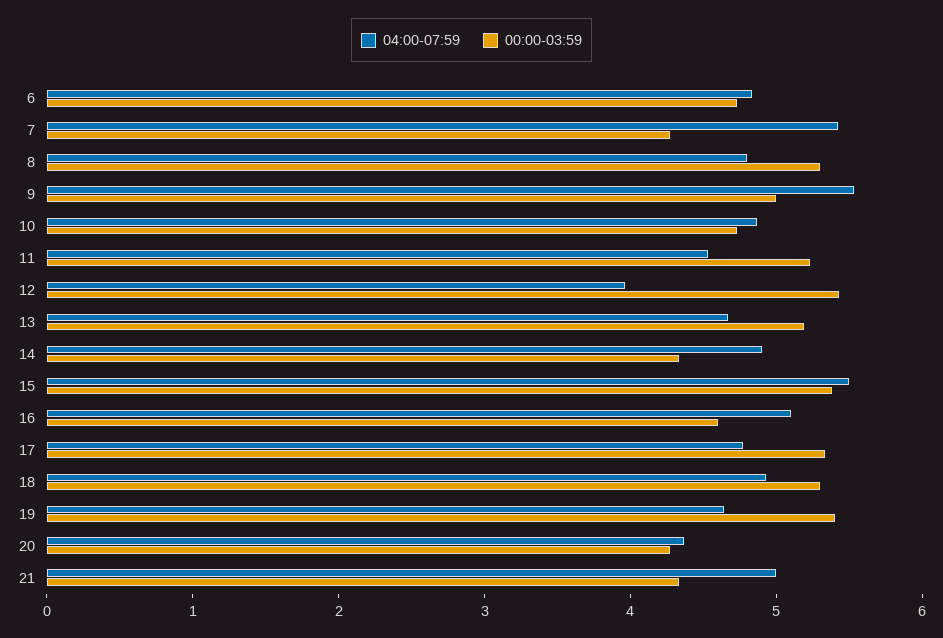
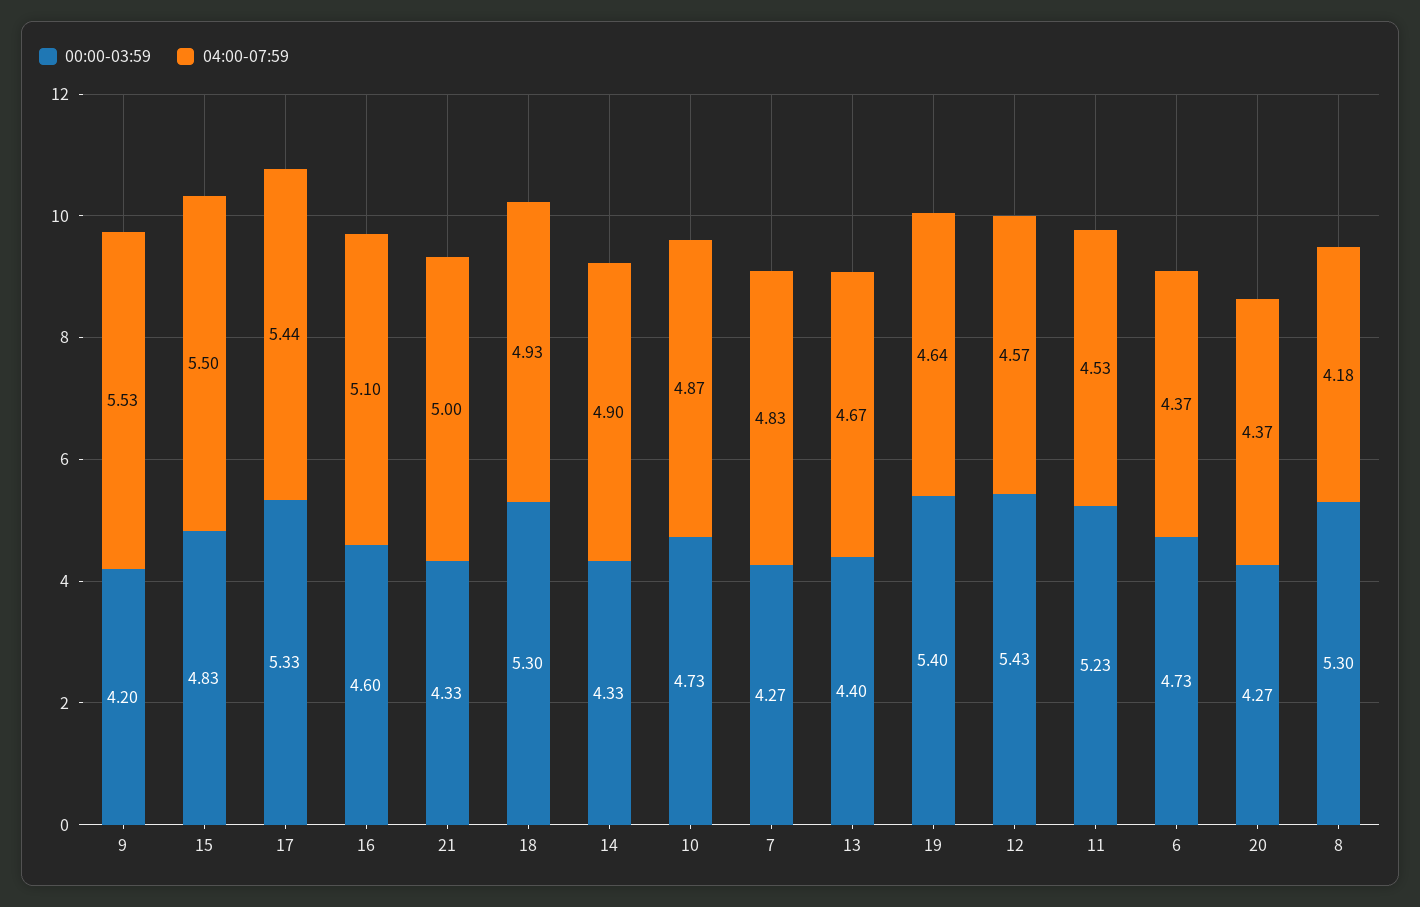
  {
    "04:00-07:59": {
-     "6": 4.8,
+     "6": 4.37,
-     "7": 5.4,
+     "7": 4.83,
-     "8": 4.8,
+     "8": 4.18,
      "9": 5.53,
      "10": 4.87,
      "11": 4.53,
-     "12": 4,
+     "12": 4.57,
      "13": 4.67,
      "14": 4.9,
      "15": 5.5,
      "16": 5.1,
-     "17": 4.8,
+     "17": 5.44,
      "18": 4.93,
      "19": 4.64,
      "20": 4.37,
      "21": 5
    },
    "00:00-03:59": {
      "6": 4.73,
      "7": 4.27,
      "8": 5.3,
-     "9": 5,
+     "9": 4.2,
      "10": 4.73,
      "11": 5.23,
      "12": 5.43,
-     "13": 5.2,
+     "13": 4.4,
      "14": 4.33,
-     "15": 5.4,
+     "15": 4.83,
      "16": 4.6,
      "17": 5.33,
      "18": 5.3,
      "19": 5.4,
      "20": 4.27,
      "21": 4.33
    }
  }

